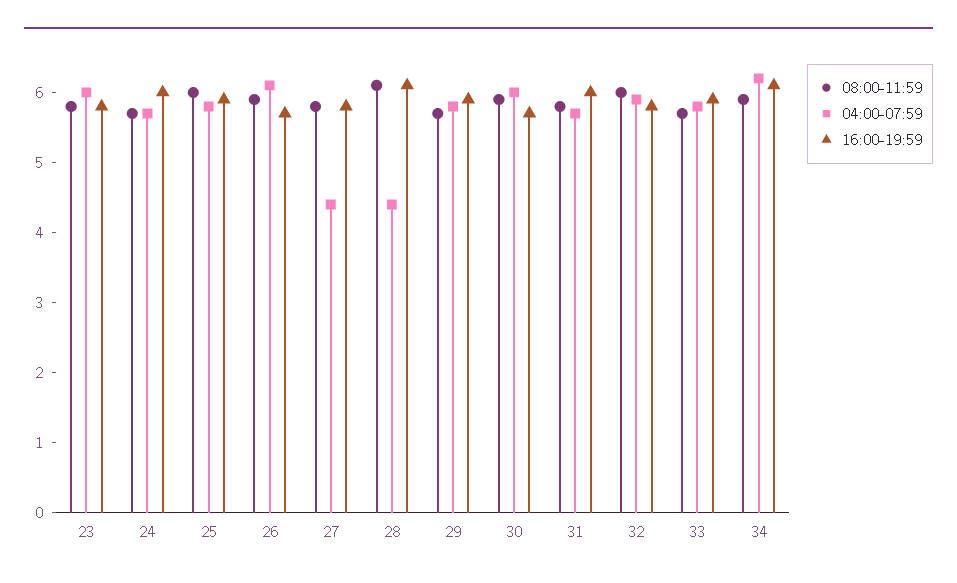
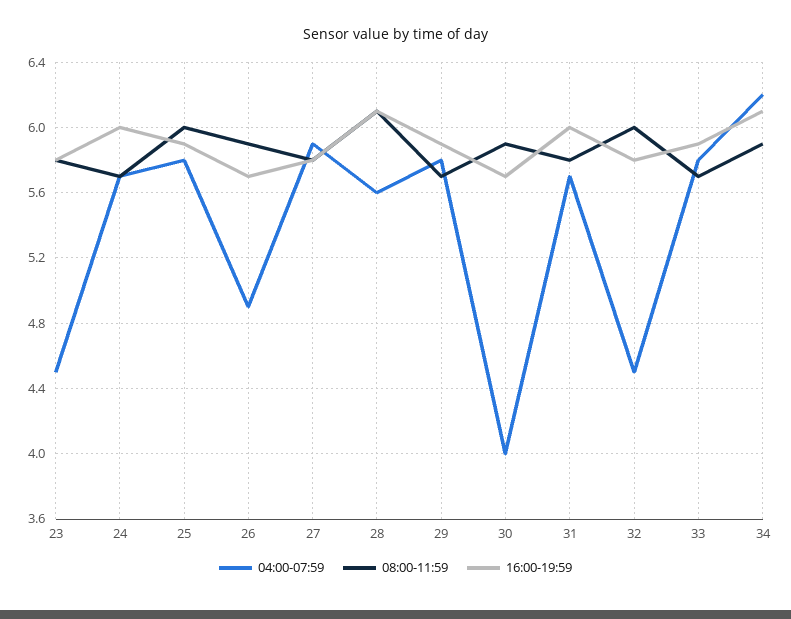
  {
    "08:00-11:59": {
      "23": 5.8,
      "24": 5.7,
      "25": 6,
      "26": 5.9,
      "27": 5.8,
      "28": 6.1,
      "29": 5.7,
      "30": 5.9,
      "31": 5.8,
      "32": 6,
      "33": 5.7,
      "34": 5.9
    },
    "04:00-07:59": {
-     "23": 6,
+     "23": 4.5,
      "24": 5.7,
      "25": 5.8,
-     "26": 6,
+     "26": 4.9,
-     "27": 4.5,
+     "27": 5.9,
-     "28": 4.5,
+     "28": 5.6,
      "29": 5.8,
-     "30": 6,
+     "30": 4,
      "31": 5.7,
-     "32": 6,
+     "32": 4.5,
      "33": 5.8,
      "34": 6.2
    },
    "16:00-19:59": {
      "23": 5.8,
      "24": 6,
      "25": 5.9,
      "26": 5.7,
      "27": 5.8,
      "28": 6.1,
      "29": 5.9,
      "30": 5.7,
      "31": 6,
      "32": 5.8,
      "33": 5.9,
      "34": 6.1
    }
  }

